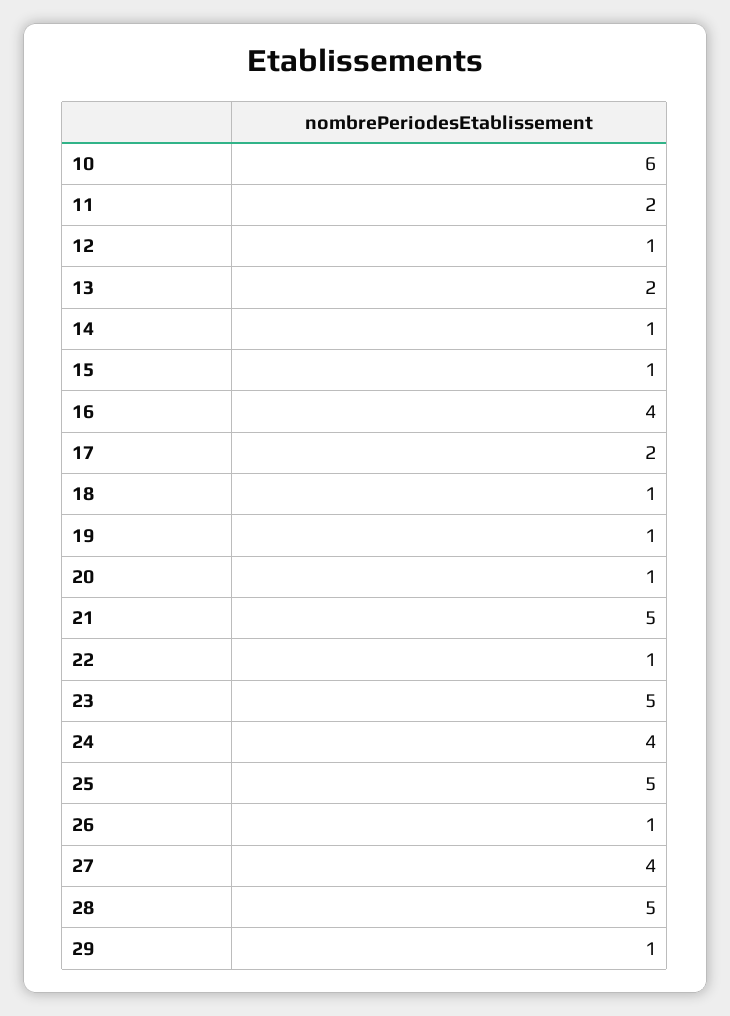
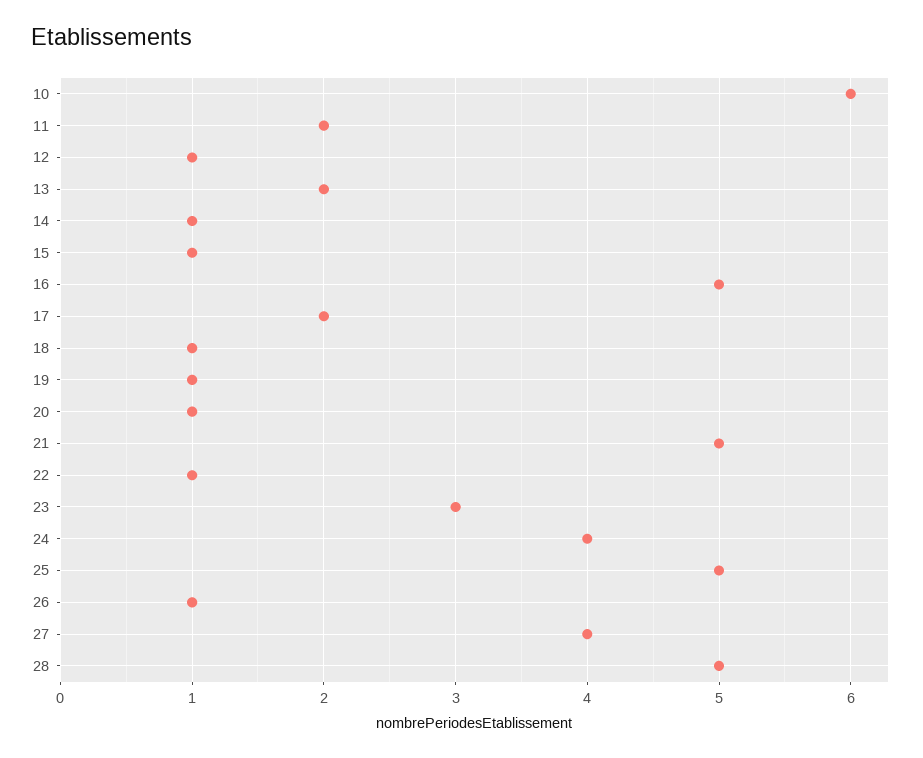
  {
    "10": 6,
    "11": 2,
    "12": 1,
    "13": 2,
    "14": 1,
    "15": 1,
-   "16": 4,
+   "16": 5,
    "17": 2,
    "18": 1,
    "19": 1,
    "20": 1,
    "21": 5,
    "22": 1,
-   "23": 5,
+   "23": 3,
    "24": 4,
    "25": 5,
    "26": 1,
    "27": 4,
-   "28": 5,
+   "28": 5
-   "29": 1
  }

